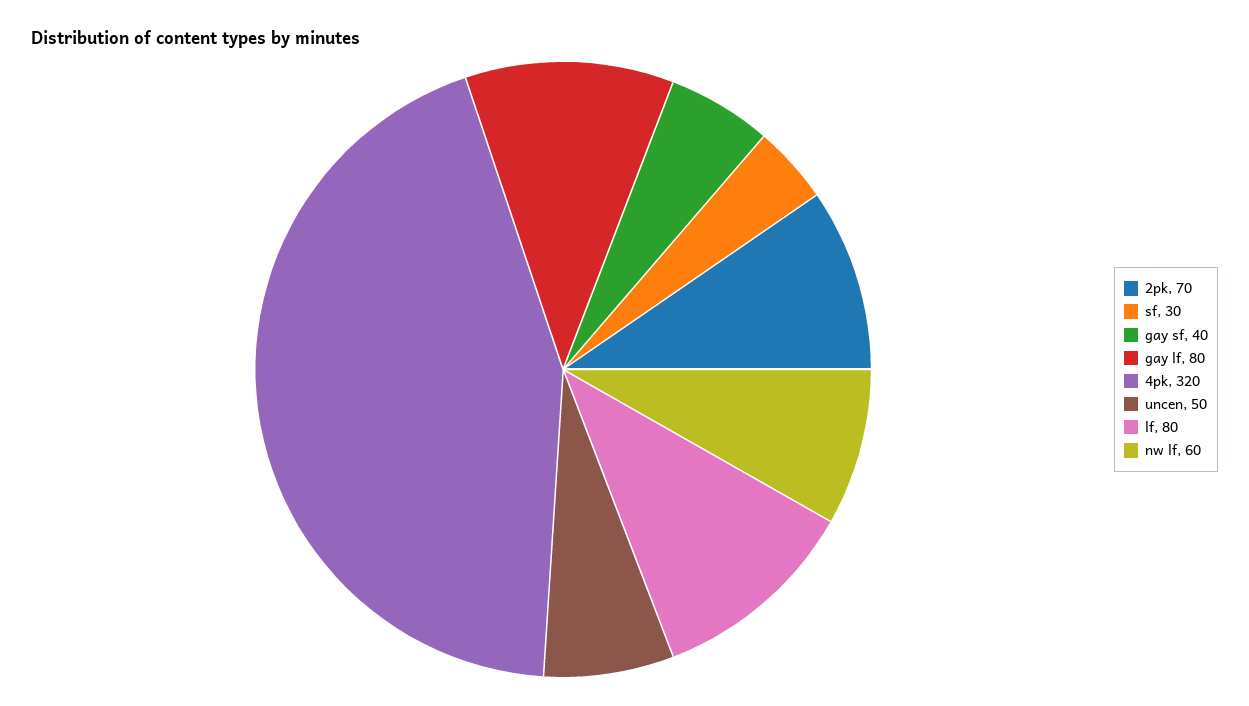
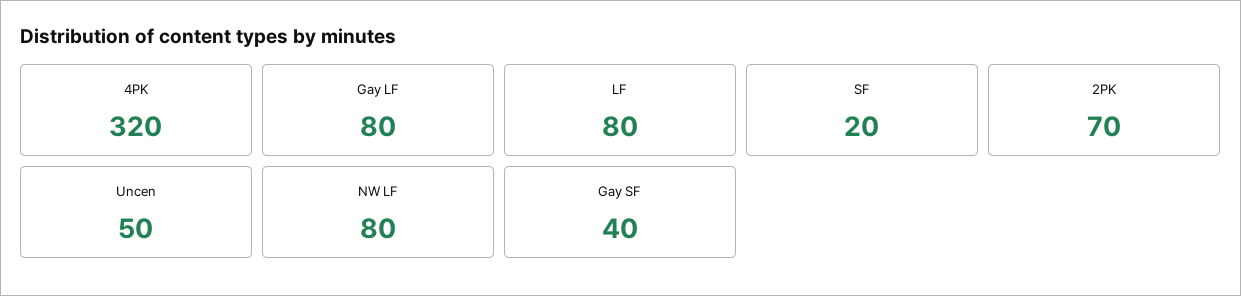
  {
    "2pk": 70,
-   "sf": 30,
+   "sf": 20,
    "gay sf": 40,
    "gay lf": 80,
    "4pk": 320,
    "uncen": 50,
    "lf": 80,
-   "nw lf": 60
+   "nw lf": 80
  }

